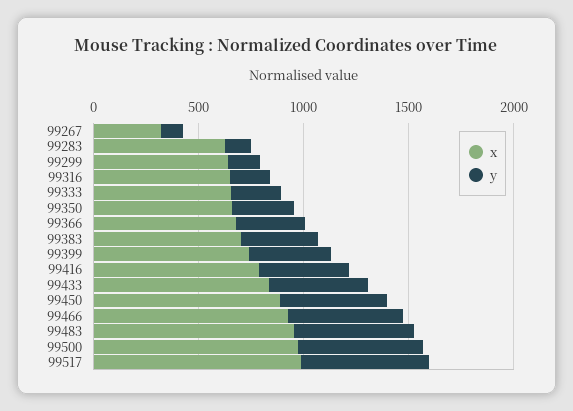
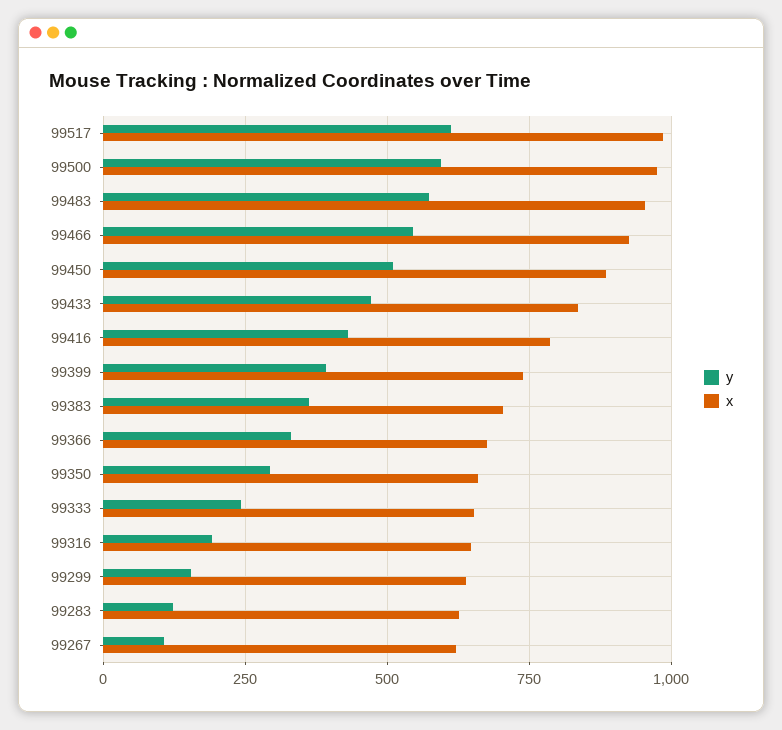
  {
    "x": {
-     "99267": 300,
+     "99267": 625,
      "99283": 625,
      "99299": 650,
      "99316": 650,
      "99333": 650,
      "99350": 650,
      "99366": 675,
      "99383": 700,
      "99399": 750,
      "99416": 775,
      "99433": 825,
      "99450": 875,
      "99466": 925,
      "99483": 950,
      "99500": 975,
      "99517": 975
    },
    "y": {
      "99267": 100,
      "99283": 125,
      "99299": 150,
      "99316": 200,
      "99333": 250,
      "99350": 300,
      "99366": 325,
      "99383": 375,
      "99399": 400,
      "99416": 425,
      "99433": 475,
      "99450": 500,
      "99466": 550,
      "99483": 575,
      "99500": 600,
      "99517": 625
    }
  }

